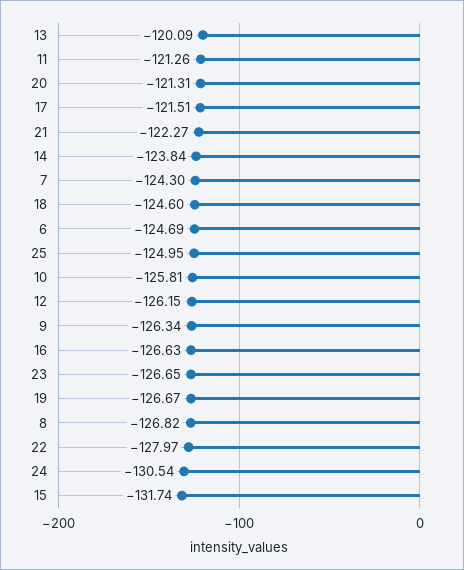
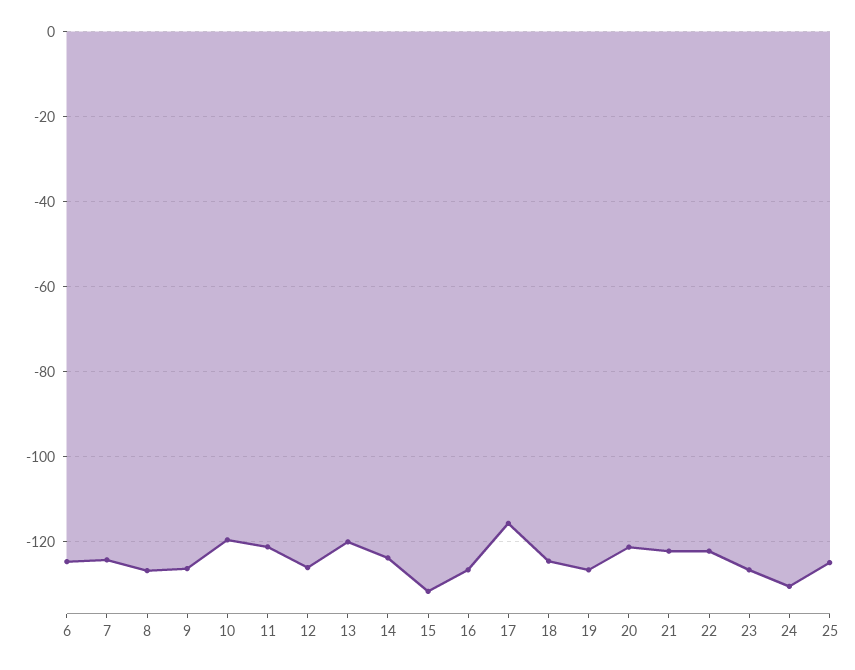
  {
    "13": -120.09,
    "11": -121.26,
    "20": -121.31,
-   "17": -121.51,
+   "17": -116,
    "21": -122.27,
    "14": -123.84,
    "7": -124.3,
    "18": -124.6,
    "6": -124.69,
    "25": -124.95,
-   "10": -125.81,
+   "10": -120,
    "12": -126.15,
    "9": -126.34,
    "16": -126.63,
    "23": -126.65,
    "19": -126.67,
    "8": -126.82,
-   "22": -127.97,
+   "22": -122,
    "24": -130.54,
    "15": -131.74
  }

